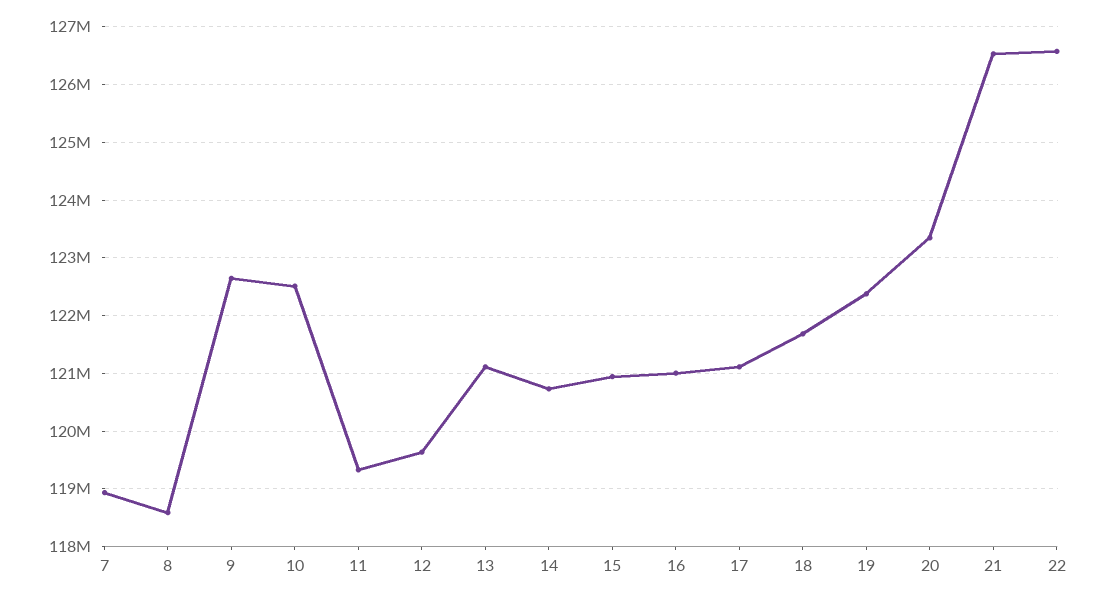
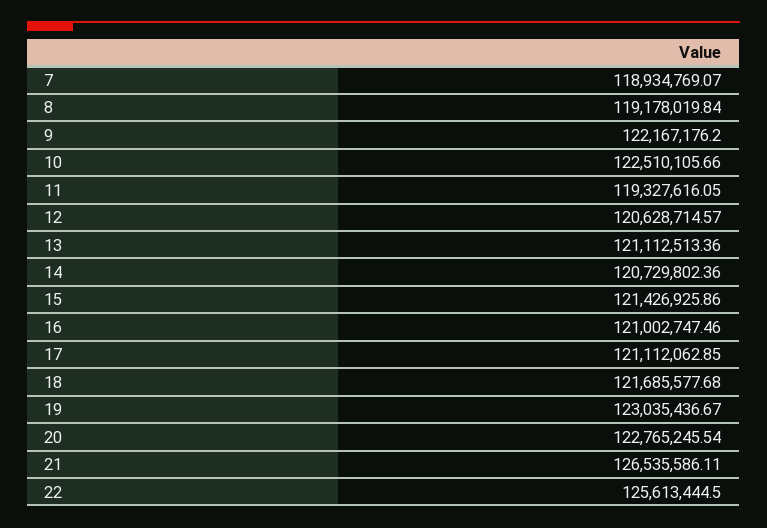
  {
    "7": 118934769.07,
-   "8": 118600000,
+   "8": 119178019.84,
-   "9": 122600000,
+   "9": 122167176.2,
    "10": 122510105.66,
    "11": 119327616.05,
-   "12": 119600000,
+   "12": 120628714.57,
    "13": 121112513.36,
    "14": 120729802.36,
-   "15": 121000000,
+   "15": 121426925.86,
    "16": 121002747.46,
    "17": 121112062.85,
    "18": 121685577.68,
-   "19": 122400000,
+   "19": 123035436.67,
-   "20": 123400000,
+   "20": 122765245.54,
    "21": 126535586.11,
-   "22": 126600000
+   "22": 125613444.5
  }

